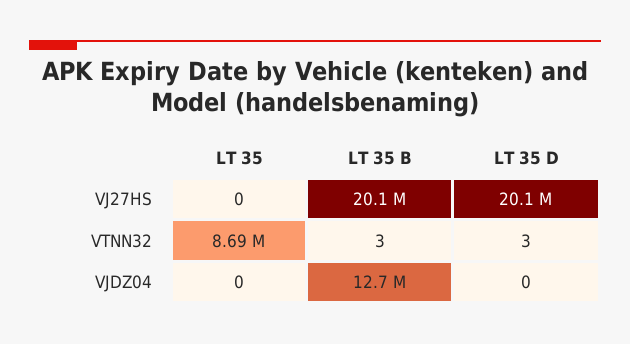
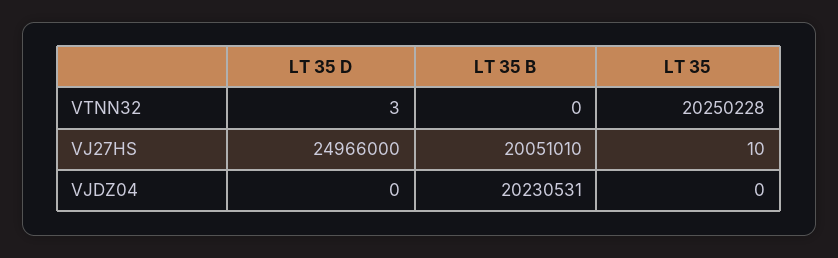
  {
    "LT 35": {
-     "VJ27HS": 0,
+     "VJ27HS": 10,
-     "VTNN32": 8690000,
+     "VTNN32": 20250228,
      "VJDZ04": 0
    },
    "LT 35 B": {
      "VJ27HS": 20051010,
-     "VTNN32": 3,
+     "VTNN32": 0,
-     "VJDZ04": 12700000
+     "VJDZ04": 20230531
    },
    "LT 35 D": {
-     "VJ27HS": 20100000,
+     "VJ27HS": 24966000,
      "VTNN32": 3,
      "VJDZ04": 0
    }
  }

